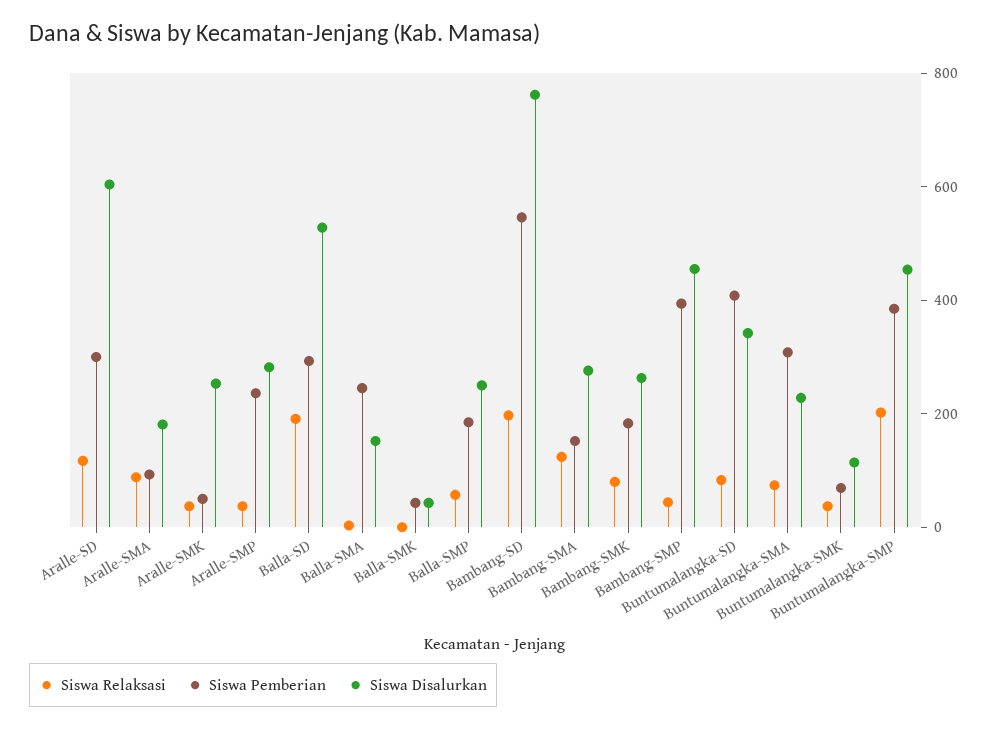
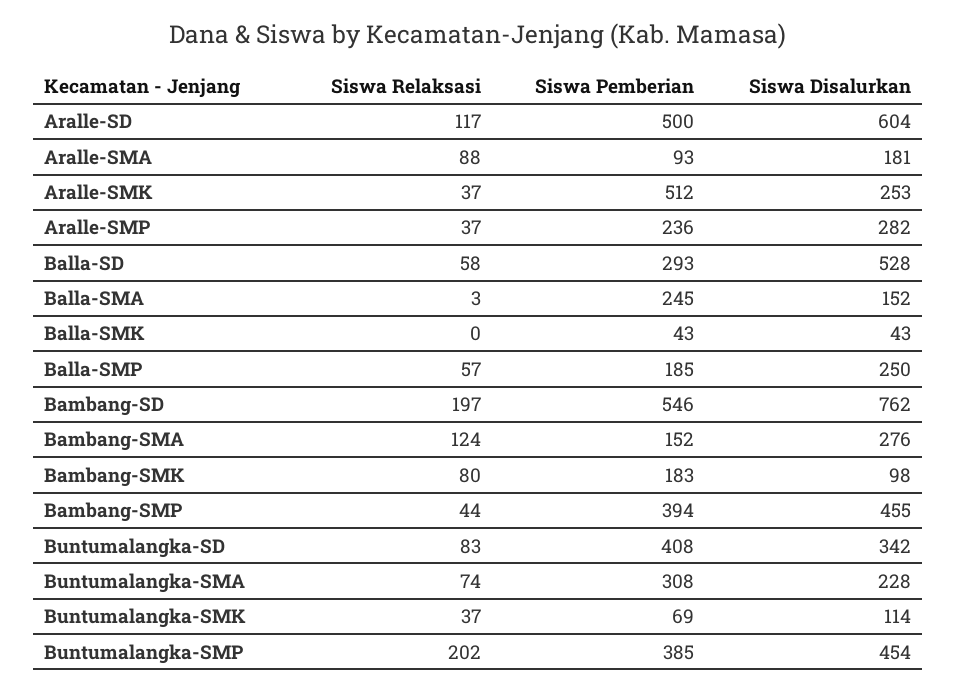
  {
    "Siswa Relaksasi": {
      "Aralle-SD": 117,
      "Aralle-SMA": 88,
      "Aralle-SMK": 37,
      "Aralle-SMP": 37,
-     "Balla-SD": 200,
+     "Balla-SD": 58,
      "Balla-SMA": 3,
      "Balla-SMK": 0,
      "Balla-SMP": 57,
      "Bambang-SD": 197,
      "Bambang-SMA": 124,
      "Bambang-SMK": 80,
      "Bambang-SMP": 44,
      "Buntumalangka-SD": 83,
      "Buntumalangka-SMA": 74,
      "Buntumalangka-SMK": 37,
      "Buntumalangka-SMP": 202
    },
    "Siswa Pemberian": {
-     "Aralle-SD": 300,
+     "Aralle-SD": 500,
      "Aralle-SMA": 93,
-     "Aralle-SMK": 50,
+     "Aralle-SMK": 512,
      "Aralle-SMP": 236,
      "Balla-SD": 293,
      "Balla-SMA": 245,
      "Balla-SMK": 43,
      "Balla-SMP": 185,
      "Bambang-SD": 546,
      "Bambang-SMA": 152,
      "Bambang-SMK": 183,
      "Bambang-SMP": 394,
      "Buntumalangka-SD": 408,
      "Buntumalangka-SMA": 308,
      "Buntumalangka-SMK": 69,
      "Buntumalangka-SMP": 385
    },
    "Siswa Disalurkan": {
      "Aralle-SD": 604,
      "Aralle-SMA": 181,
      "Aralle-SMK": 253,
      "Aralle-SMP": 282,
      "Balla-SD": 528,
      "Balla-SMA": 152,
      "Balla-SMK": 43,
      "Balla-SMP": 250,
      "Bambang-SD": 762,
      "Bambang-SMA": 276,
-     "Bambang-SMK": 250,
+     "Bambang-SMK": 98,
      "Bambang-SMP": 455,
      "Buntumalangka-SD": 342,
      "Buntumalangka-SMA": 228,
      "Buntumalangka-SMK": 114,
      "Buntumalangka-SMP": 454
    }
  }

